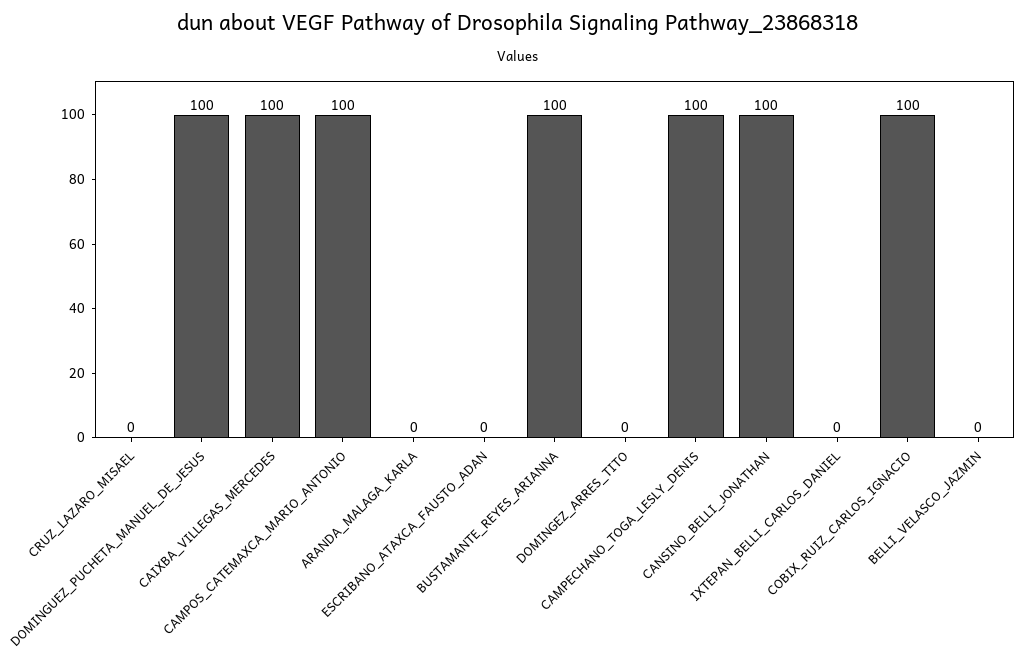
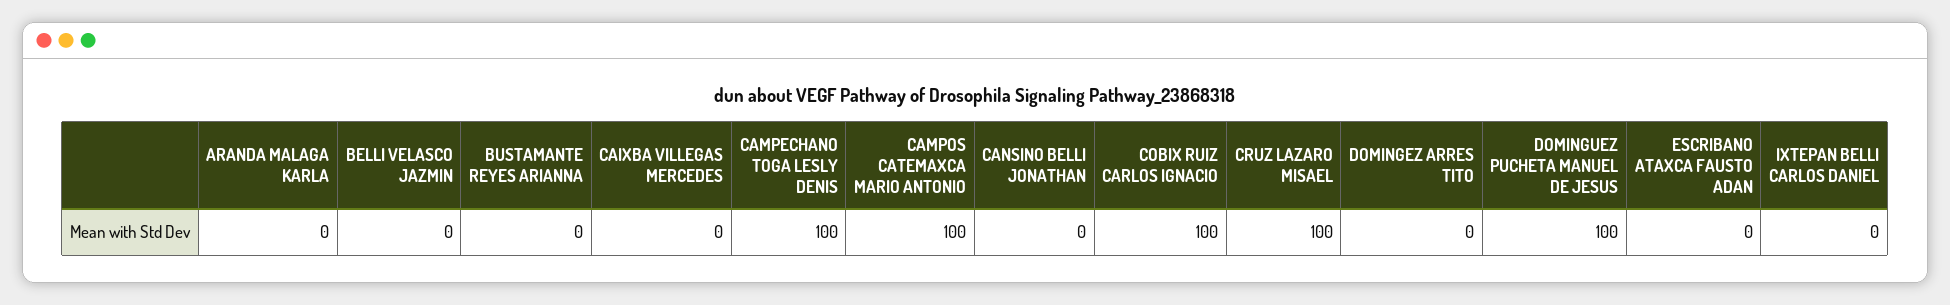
  {
-   "CRUZ_LAZARO_MISAEL": 0,
+   "CRUZ_LAZARO_MISAEL": 100,
    "DOMINGUEZ_PUCHETA_MANUEL_DE_JESUS": 100,
-   "CAIXBA_VILLEGAS_MERCEDES": 100,
+   "CAIXBA_VILLEGAS_MERCEDES": 0,
    "CAMPOS_CATEMAXCA_MARIO_ANTONIO": 100,
    "ARANDA_MALAGA_KARLA": 0,
    "ESCRIBANO_ATAXCA_FAUSTO_ADAN": 0,
-   "BUSTAMANTE_REYES_ARIANNA": 100,
+   "BUSTAMANTE_REYES_ARIANNA": 0,
    "DOMINGEZ_ARRES_TITO": 0,
    "CAMPECHANO_TOGA_LESLY_DENIS": 100,
-   "CANSINO_BELLI_JONATHAN": 100,
+   "CANSINO_BELLI_JONATHAN": 0,
    "IXTEPAN_BELLI_CARLOS_DANIEL": 0,
    "COBIX_RUIZ_CARLOS_IGNACIO": 100,
    "BELLI_VELASCO_JAZMIN": 0
  }

